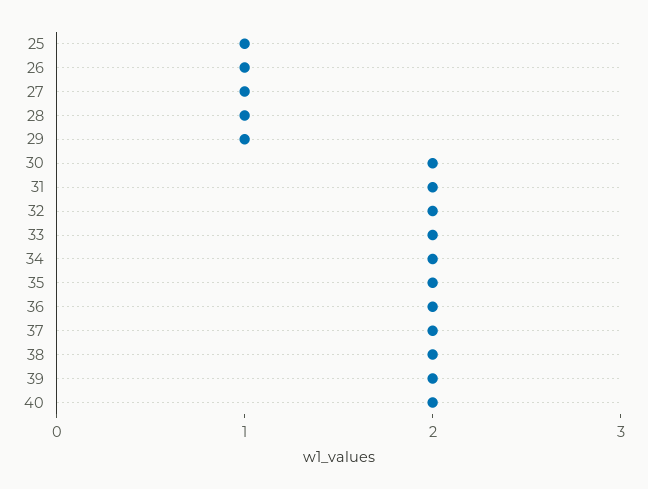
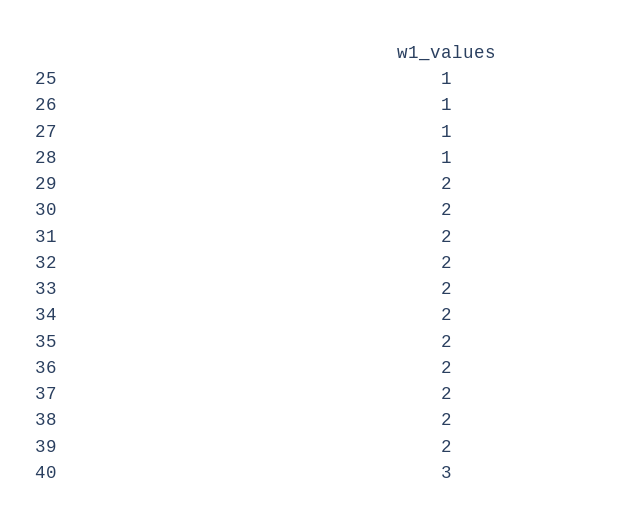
  {
    "25": 1,
    "26": 1,
    "27": 1,
    "28": 1,
-   "29": 1,
+   "29": 2,
    "30": 2,
    "31": 2,
    "32": 2,
    "33": 2,
    "34": 2,
    "35": 2,
    "36": 2,
    "37": 2,
    "38": 2,
    "39": 2,
-   "40": 2
+   "40": 3
  }

